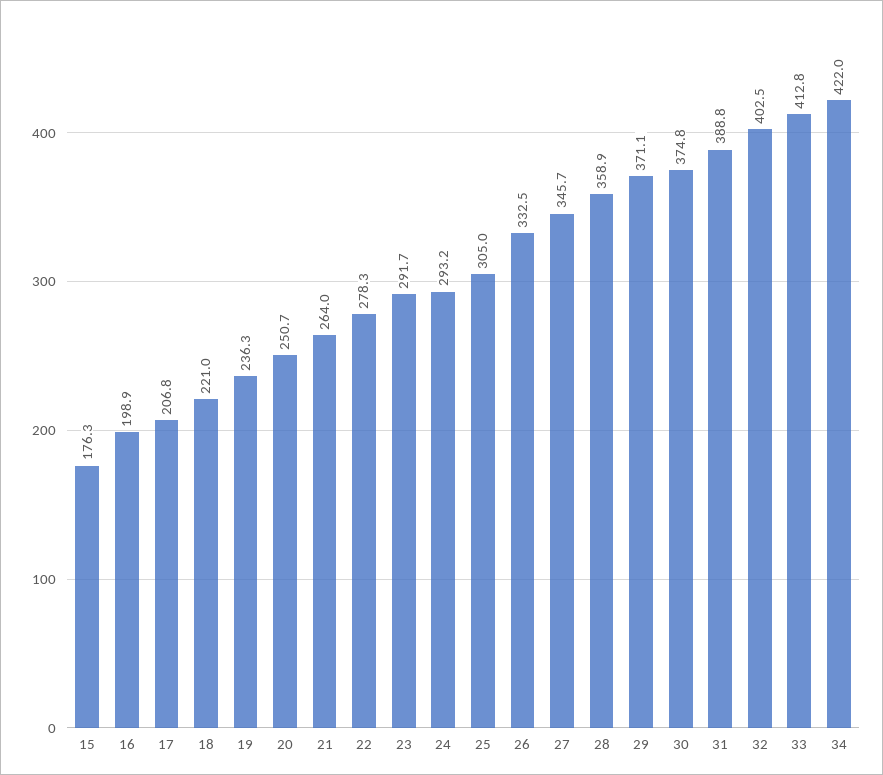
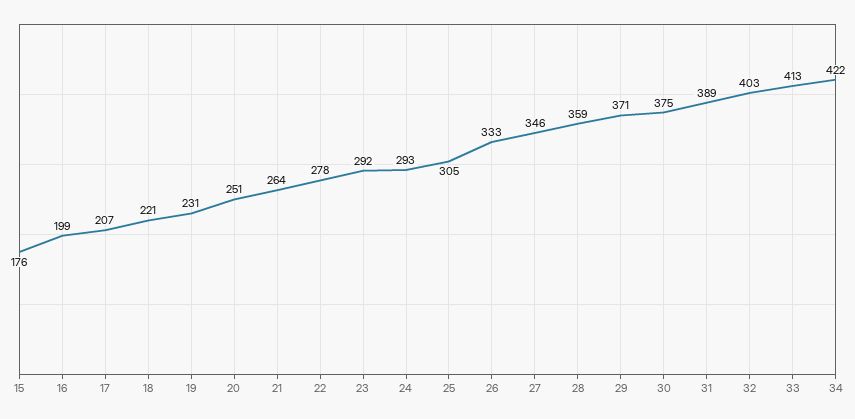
  {
    "15": 176.3,
    "16": 198.9,
    "17": 206.8,
    "18": 221,
-   "19": 236.3,
+   "19": 231,
    "20": 250.7,
    "21": 264,
    "22": 278.3,
    "23": 291.7,
    "24": 293.2,
    "25": 305,
    "26": 332.5,
    "27": 345.7,
    "28": 358.9,
    "29": 371.1,
    "30": 374.8,
    "31": 388.8,
    "32": 402.5,
    "33": 412.8,
    "34": 422
  }

